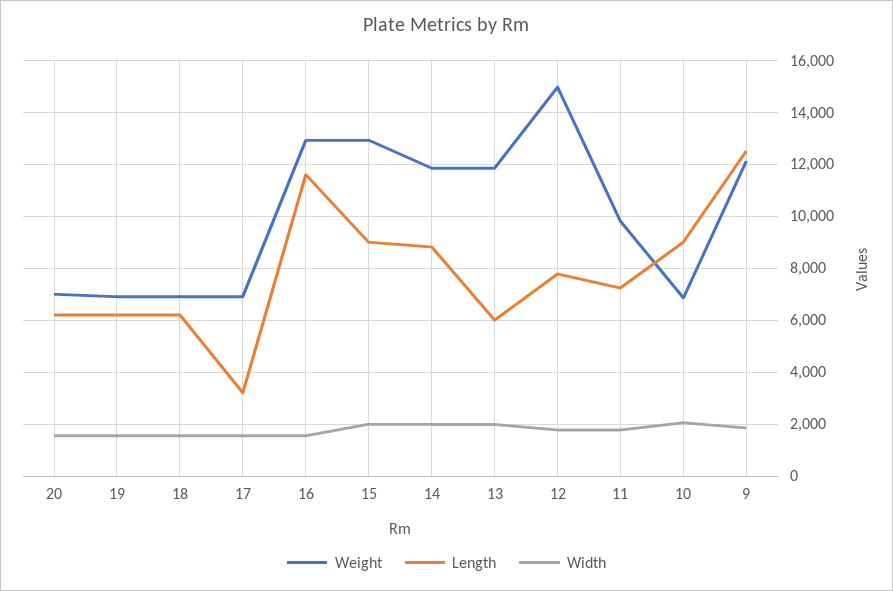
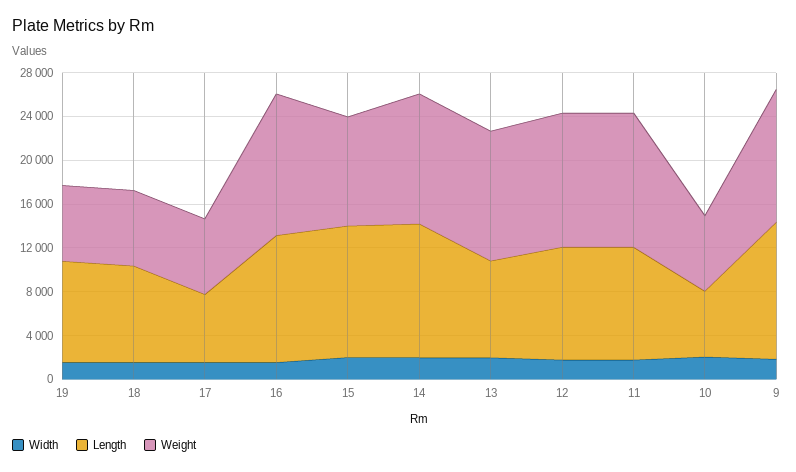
  {
    "Weight": {
-     "20": 7000,
      "19": 7000,
      "18": 7000,
      "17": 7000,
      "16": 13000,
-     "15": 13000,
+     "15": 10000,
      "14": 11750,
      "13": 11750,
-     "12": 15000,
+     "12": 12000,
-     "11": 9750,
+     "11": 12000,
      "10": 6750,
      "9": 12250
    },
    "Length": {
-     "20": 6250,
-     "19": 6250,
+     "19": 9000,
-     "18": 6250,
+     "18": 9000,
-     "17": 3250,
+     "17": 6000,
      "16": 11500,
-     "15": 9000,
+     "15": 12000,
-     "14": 8750,
+     "14": 12000,
-     "13": 6000,
+     "13": 9000,
-     "12": 7750,
+     "12": 10000,
-     "11": 7250,
+     "11": 10000,
-     "10": 9000,
+     "10": 6000,
      "9": 12500
    },
    "Width": {
-     "20": 1500,
      "19": 1500,
      "18": 1500,
      "17": 1500,
      "16": 1500,
      "15": 2000,
      "14": 2000,
      "13": 2000,
      "12": 1750,
      "11": 1750,
      "10": 2000,
      "9": 1750
    }
  }

